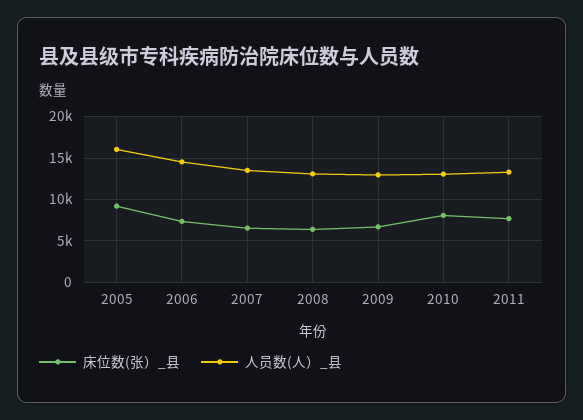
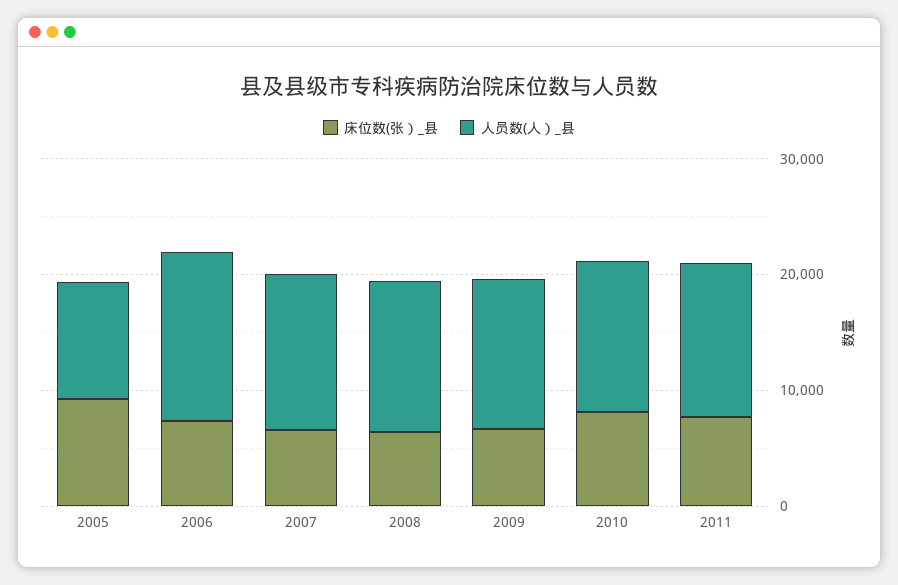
  {
    "床位数(张）_县": {
      "2005": 9000,
      "2006": 7000,
      "2007": 7000,
      "2008": 6000,
      "2009": 7000,
      "2010": 8000,
      "2011": 8000
    },
    "人员数(人）_县": {
-     "2005": 16000,
+     "2005": 10000,
      "2006": 15000,
      "2007": 14000,
      "2008": 13000,
      "2009": 13000,
      "2010": 13000,
      "2011": 13000
    }
  }

